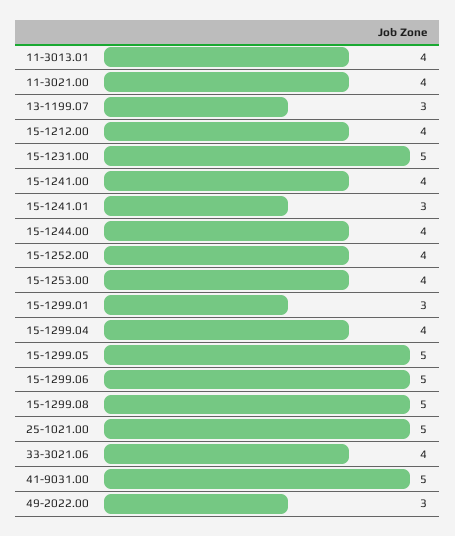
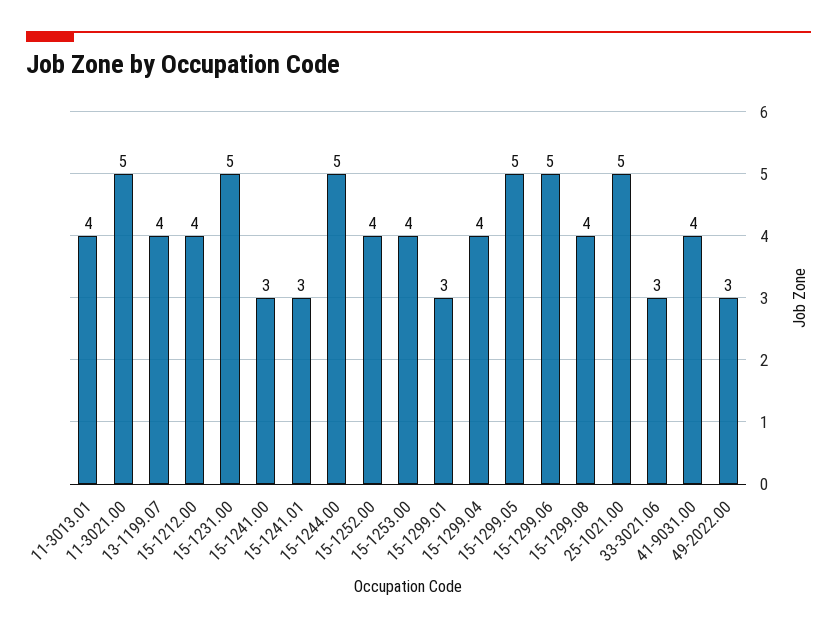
  {
    "11-3013.01": 4,
-   "11-3021.00": 4,
+   "11-3021.00": 5,
-   "13-1199.07": 3,
+   "13-1199.07": 4,
    "15-1212.00": 4,
    "15-1231.00": 5,
-   "15-1241.00": 4,
+   "15-1241.00": 3,
    "15-1241.01": 3,
-   "15-1244.00": 4,
+   "15-1244.00": 5,
    "15-1252.00": 4,
    "15-1253.00": 4,
    "15-1299.01": 3,
    "15-1299.04": 4,
    "15-1299.05": 5,
    "15-1299.06": 5,
-   "15-1299.08": 5,
+   "15-1299.08": 4,
    "25-1021.00": 5,
-   "33-3021.06": 4,
+   "33-3021.06": 3,
-   "41-9031.00": 5,
+   "41-9031.00": 4,
    "49-2022.00": 3
  }

